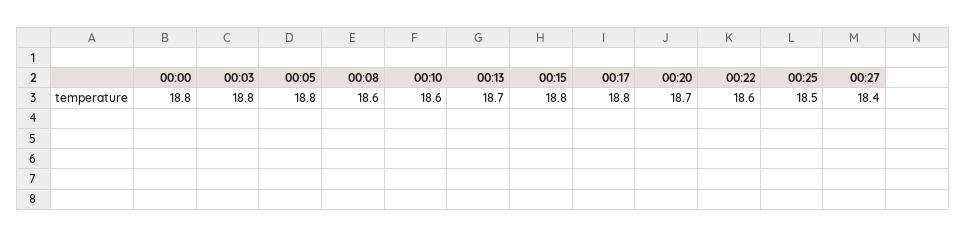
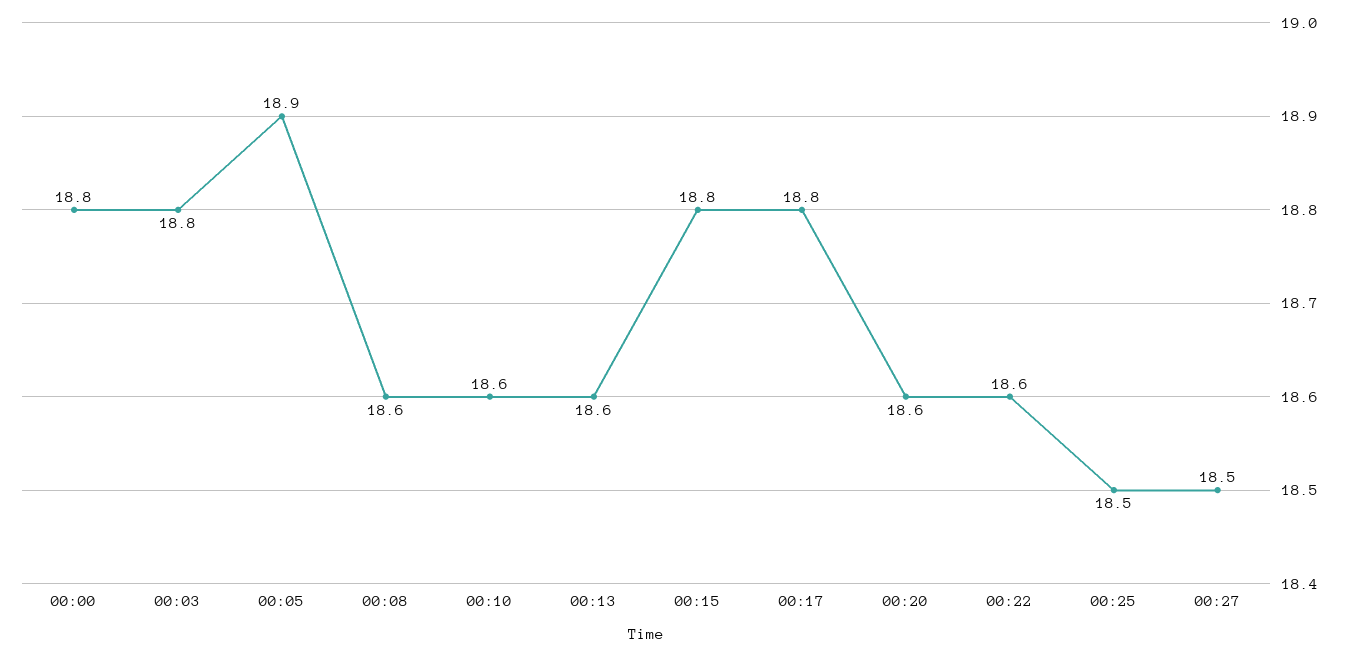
  {
    "00:00": 18.8,
    "00:03": 18.8,
-   "00:05": 18.8,
+   "00:05": 18.9,
    "00:08": 18.6,
    "00:10": 18.6,
-   "00:13": 18.7,
+   "00:13": 18.6,
    "00:15": 18.8,
    "00:17": 18.8,
-   "00:20": 18.7,
+   "00:20": 18.6,
    "00:22": 18.6,
    "00:25": 18.5,
-   "00:27": 18.4
+   "00:27": 18.5
  }

